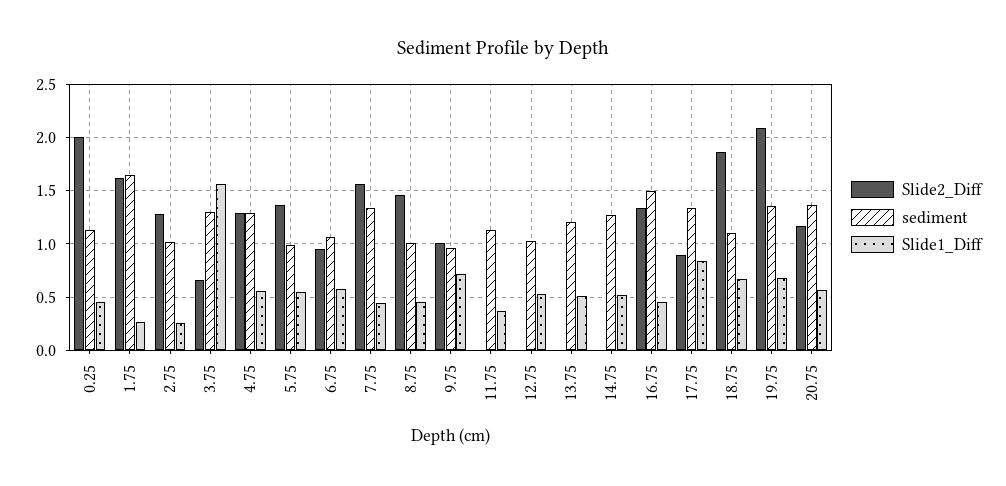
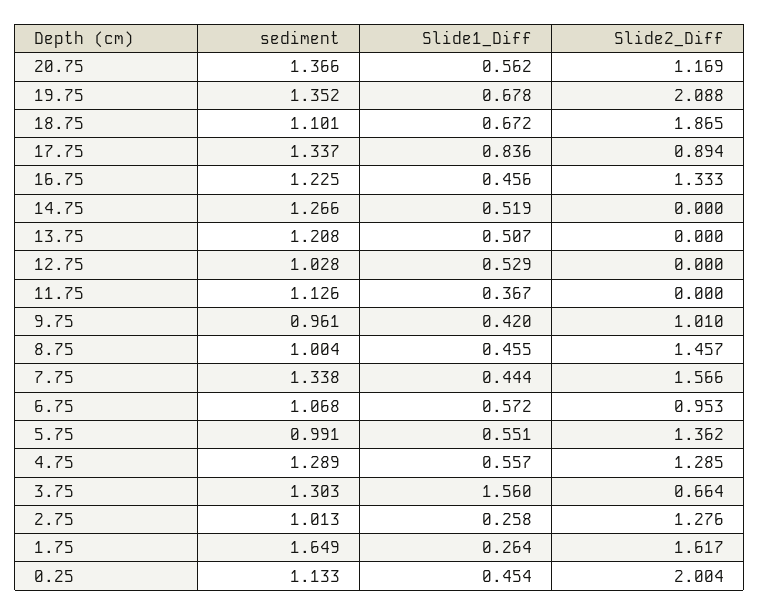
  {
    "Slide2_Diff": {
      "0.25": 2.004,
      "1.75": 1.617,
      "2.75": 1.276,
      "3.75": 0.664,
      "4.75": 1.285,
      "5.75": 1.362,
      "6.75": 0.953,
      "7.75": 1.566,
      "8.75": 1.457,
      "9.75": 1.01,
      "11.75": 0,
      "12.75": 0,
      "13.75": 0,
      "14.75": 0,
      "16.75": 1.333,
      "17.75": 0.894,
      "18.75": 1.865,
      "19.75": 2.088,
      "20.75": 1.169
    },
    "sediment": {
      "0.25": 1.133,
      "1.75": 1.649,
      "2.75": 1.013,
      "3.75": 1.303,
      "4.75": 1.289,
      "5.75": 0.991,
      "6.75": 1.068,
      "7.75": 1.338,
      "8.75": 1.004,
      "9.75": 0.961,
      "11.75": 1.126,
      "12.75": 1.028,
      "13.75": 1.208,
      "14.75": 1.266,
-     "16.75": 1.5,
+     "16.75": 1.225,
      "17.75": 1.337,
      "18.75": 1.101,
      "19.75": 1.352,
      "20.75": 1.366
    },
    "Slide1_Diff": {
      "0.25": 0.454,
      "1.75": 0.264,
      "2.75": 0.258,
      "3.75": 1.56,
      "4.75": 0.557,
      "5.75": 0.551,
      "6.75": 0.572,
      "7.75": 0.444,
      "8.75": 0.455,
-     "9.75": 0.7,
+     "9.75": 0.42,
      "11.75": 0.367,
      "12.75": 0.529,
      "13.75": 0.507,
      "14.75": 0.519,
      "16.75": 0.456,
      "17.75": 0.836,
      "18.75": 0.672,
      "19.75": 0.678,
      "20.75": 0.562
    }
  }

